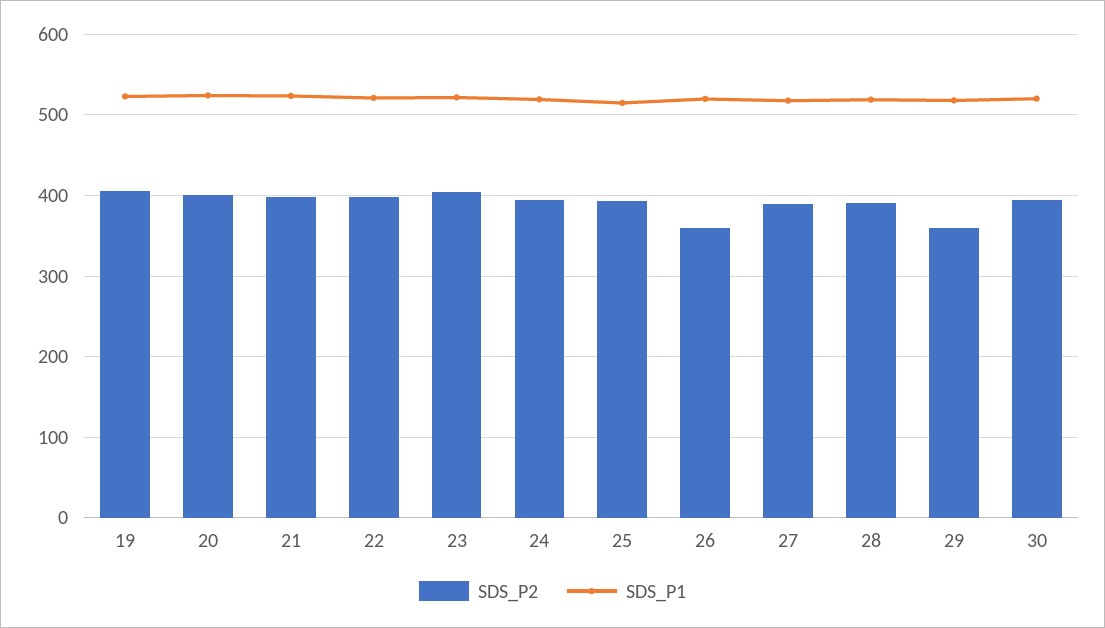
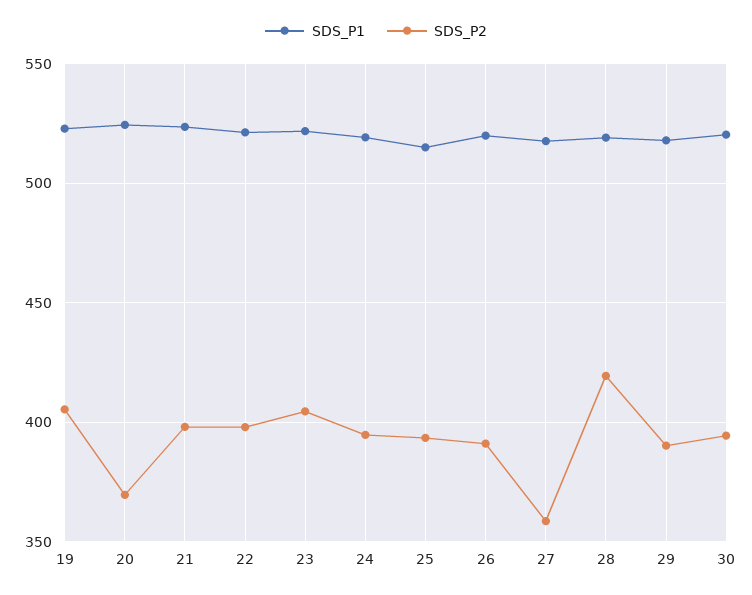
  {
    "SDS_P2": {
      "19": 405,
-     "20": 400,
+     "20": 370,
      "21": 400,
      "22": 400,
      "23": 405,
      "24": 395,
      "25": 395,
-     "26": 360,
+     "26": 390,
-     "27": 390,
+     "27": 360,
-     "28": 390,
+     "28": 420,
-     "29": 360,
+     "29": 390,
      "30": 395
    },
    "SDS_P1": {
      "19": 525,
      "20": 525,
      "21": 525,
      "22": 520,
      "23": 520,
      "24": 520,
      "25": 515,
      "26": 520,
      "27": 520,
      "28": 520,
      "29": 520,
      "30": 520
    }
  }

